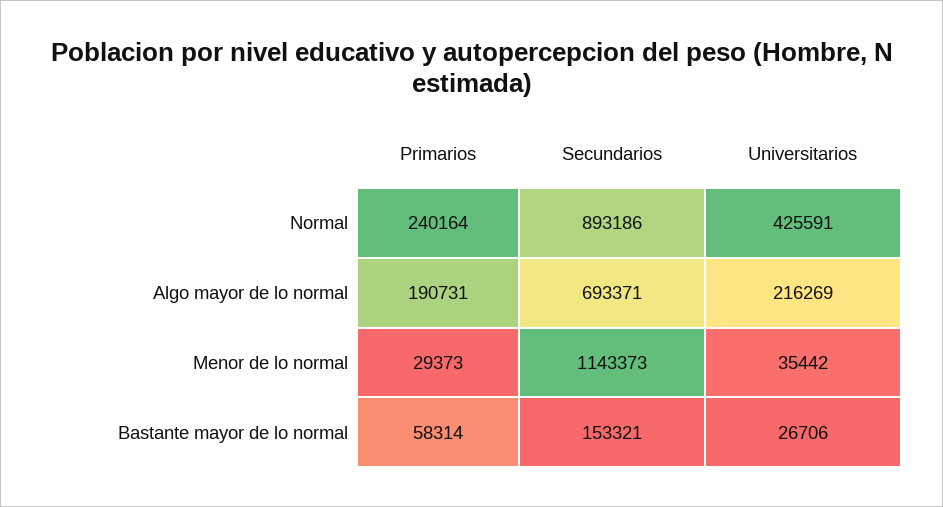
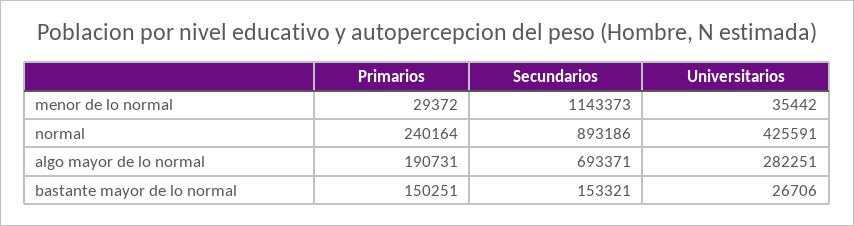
  {
    "Primarios": {
      "Normal": 240164,
      "Algo mayor de lo normal": 190731,
-     "Menor de lo normal": 29373,
+     "Menor de lo normal": 29372,
-     "Bastante mayor de lo normal": 58314
+     "Bastante mayor de lo normal": 150251
    },
    "Secundarios": {
      "Normal": 893186,
      "Algo mayor de lo normal": 693371,
      "Menor de lo normal": 1143373,
      "Bastante mayor de lo normal": 153321
    },
    "Universitarios": {
      "Normal": 425591,
-     "Algo mayor de lo normal": 216269,
+     "Algo mayor de lo normal": 282251,
      "Menor de lo normal": 35442,
      "Bastante mayor de lo normal": 26706
    }
  }

